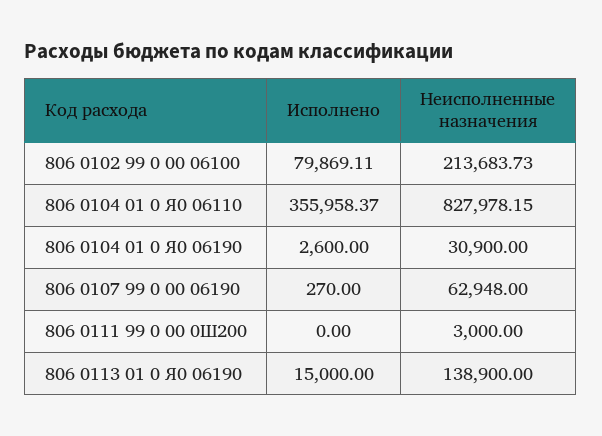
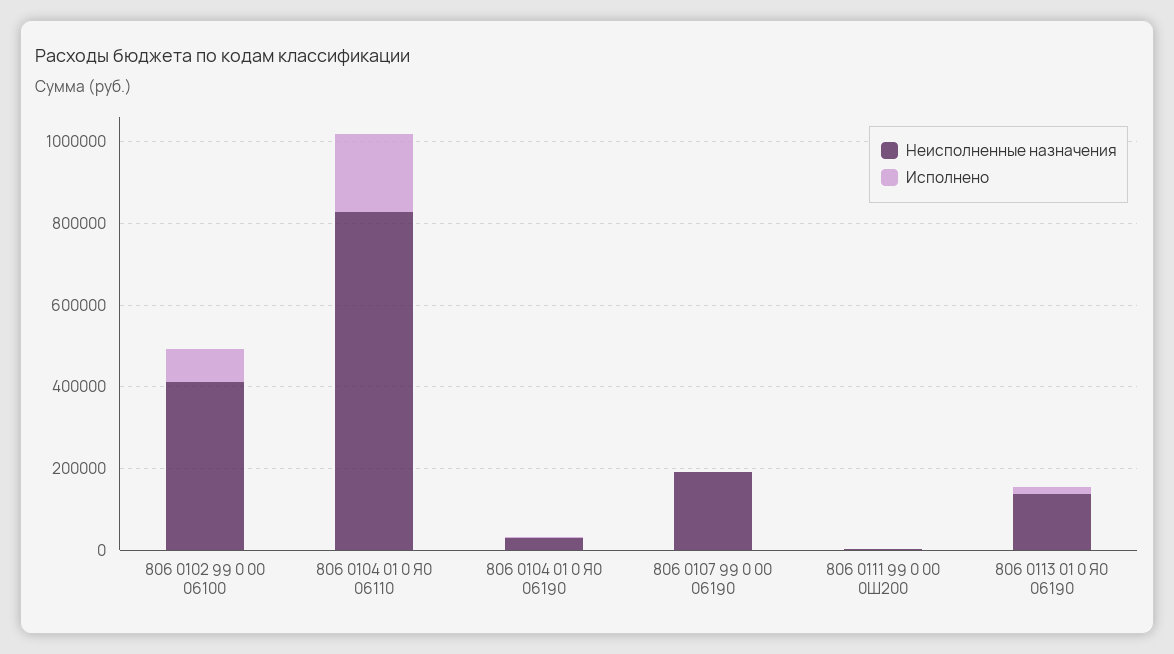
  {
    "Исполнено": {
      "806 0102 99 0 00 06100": 79869.11,
-     "806 0104 01 0 Я0 06110": 355958.37,
+     "806 0104 01 0 Я0 06110": 200000,
      "806 0104 01 0 Я0 06190": 2600,
      "806 0107 99 0 00 06190": 270,
      "806 0111 99 0 00 0Ш200": 0,
      "806 0113 01 0 Я0 06190": 15000
    },
    "Неисполненные назначения": {
-     "806 0102 99 0 00 06100": 213683.73,
+     "806 0102 99 0 00 06100": 400000,
      "806 0104 01 0 Я0 06110": 827978.15,
      "806 0104 01 0 Я0 06190": 30900,
-     "806 0107 99 0 00 06190": 62948,
+     "806 0107 99 0 00 06190": 200000,
      "806 0111 99 0 00 0Ш200": 3000,
      "806 0113 01 0 Я0 06190": 138900
    }
  }

